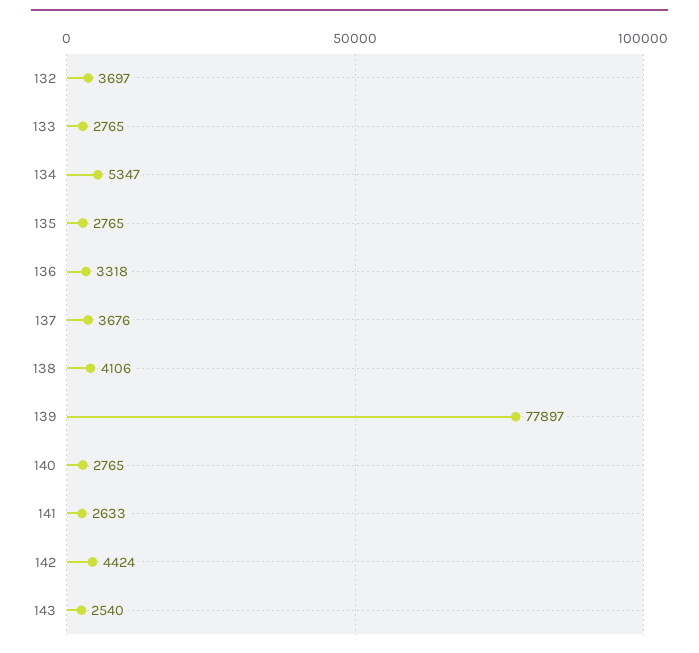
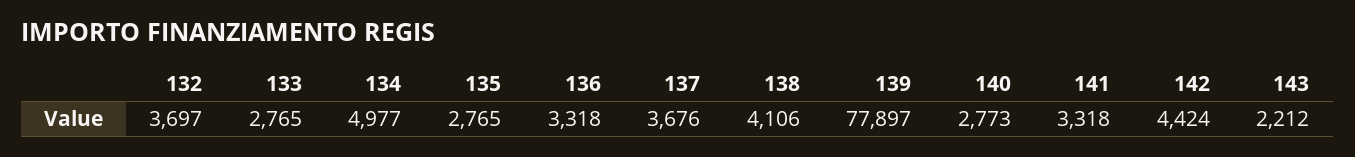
  {
    "132": 3697,
    "133": 2765,
-   "134": 5347,
+   "134": 4977,
    "135": 2765,
    "136": 3318,
    "137": 3676,
    "138": 4106,
    "139": 77897,
-   "140": 2765,
+   "140": 2773,
-   "141": 2633,
+   "141": 3318,
    "142": 4424,
-   "143": 2540
+   "143": 2212
  }

